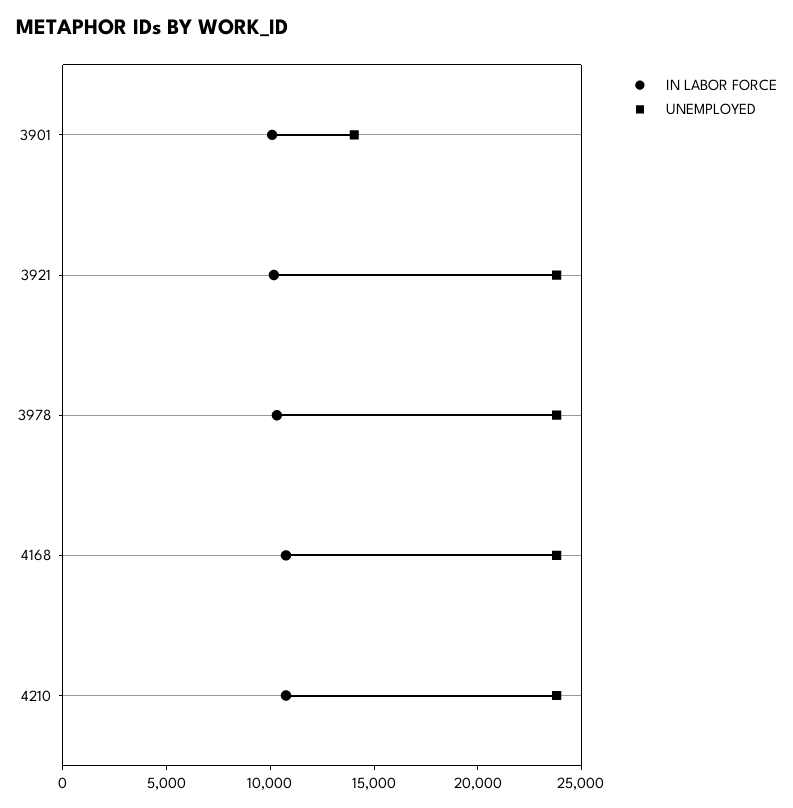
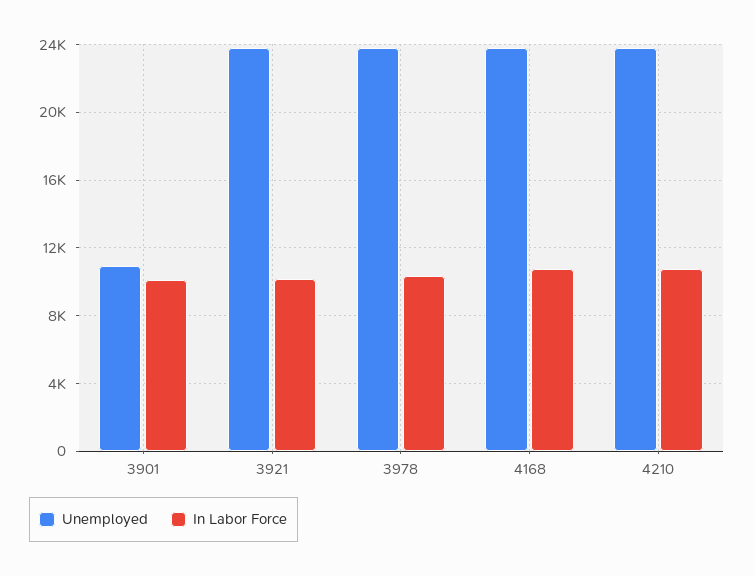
  {
    "IN LABOR FORCE": {
      "3901": 10000,
      "3921": 10000,
      "3978": 10500,
      "4168": 11000,
      "4210": 11000
    },
    "UNEMPLOYED": {
-     "3901": 14000,
+     "3901": 11000,
      "3921": 24000,
      "3978": 24000,
      "4168": 24000,
      "4210": 24000
    }
  }

